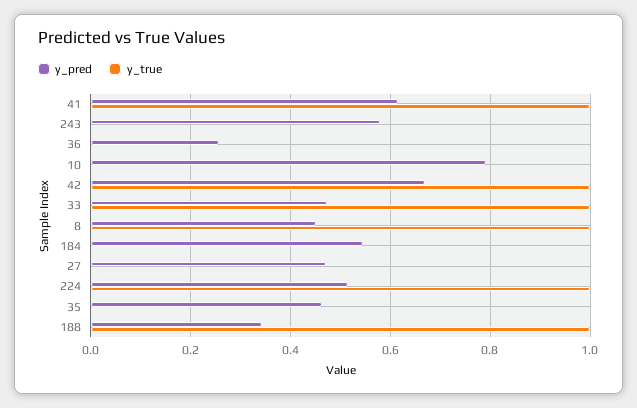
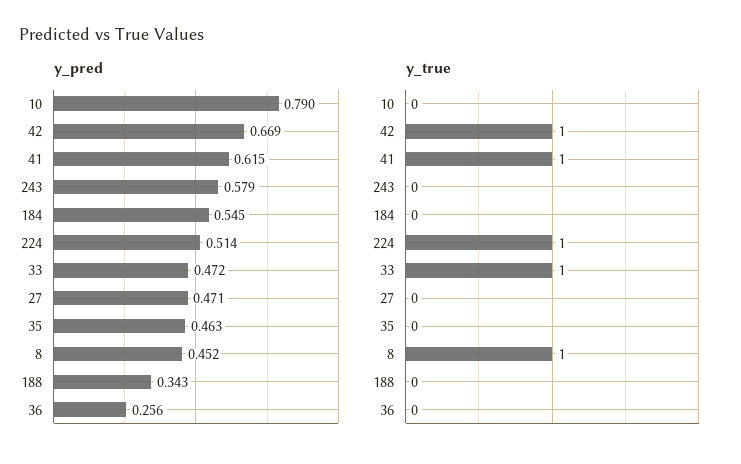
  {
    "y_pred": {
      "41": 0.615,
      "243": 0.579,
      "36": 0.256,
      "10": 0.79,
      "42": 0.669,
      "33": 0.472,
      "8": 0.452,
      "184": 0.545,
      "27": 0.471,
      "224": 0.514,
      "35": 0.463,
      "188": 0.343
    },
    "y_true": {
      "41": 1,
      "243": 0,
      "36": 0,
      "10": 0,
      "42": 1,
      "33": 1,
      "8": 1,
      "184": 0,
      "27": 0,
      "224": 1,
      "35": 0,
-     "188": 1
+     "188": 0
    }
  }

